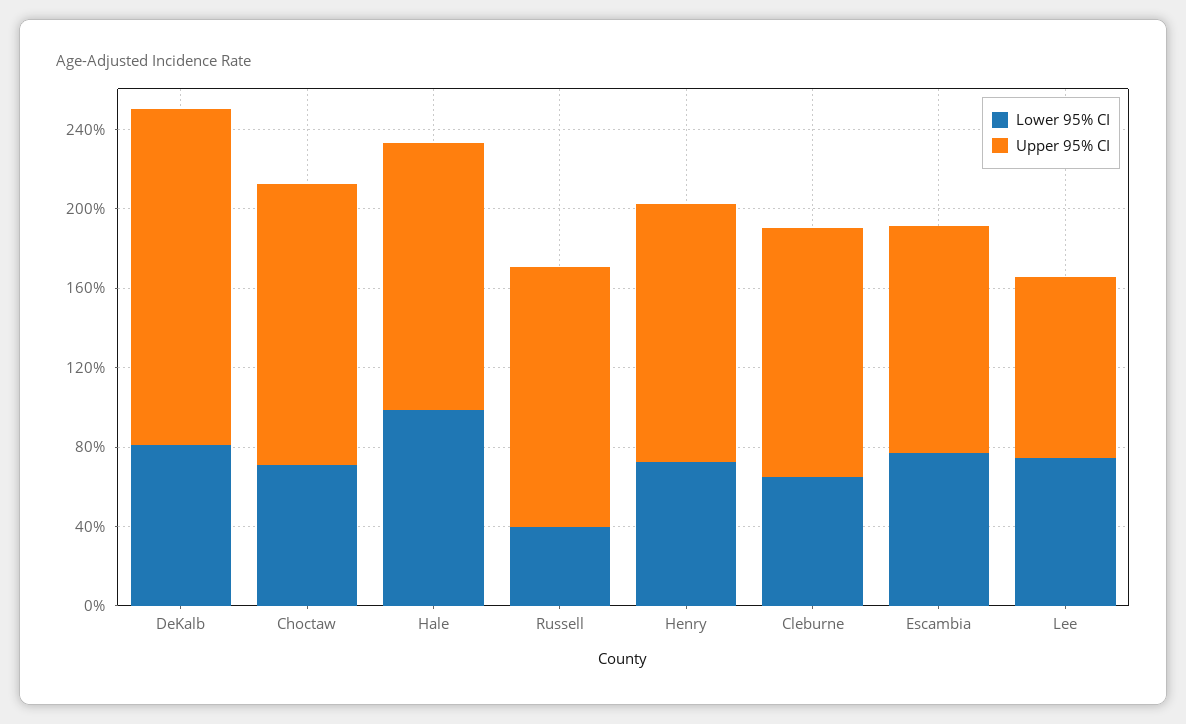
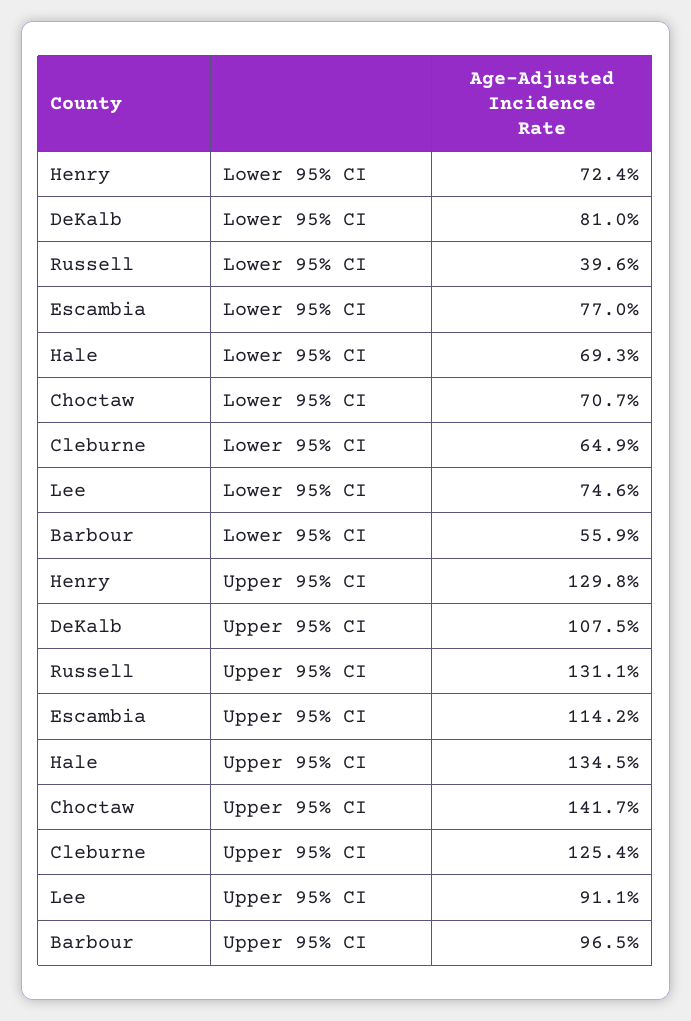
  {
    "Lower 95% CI": {
      "DeKalb": 81,
      "Choctaw": 70.7,
-     "Hale": 100,
+     "Hale": 69.3,
      "Russell": 39.6,
      "Henry": 72.4,
      "Cleburne": 64.9,
      "Escambia": 77,
-     "Lee": 74.6
+     "Lee": 74.6,
+     "Barbour": 55.9
    },
    "Upper 95% CI": {
-     "DeKalb": 170,
+     "DeKalb": 107.5,
      "Choctaw": 141.7,
      "Hale": 134.5,
      "Russell": 131.1,
      "Henry": 129.8,
      "Cleburne": 125.4,
      "Escambia": 114.2,
-     "Lee": 91.1
+     "Lee": 91.1,
+     "Barbour": 96.5
    }
  }

